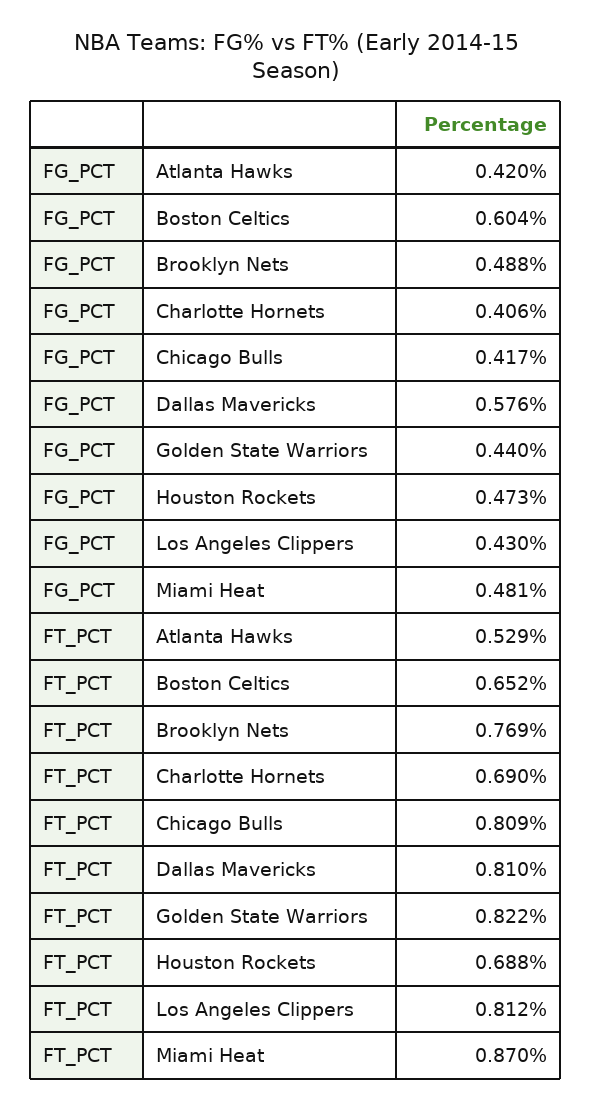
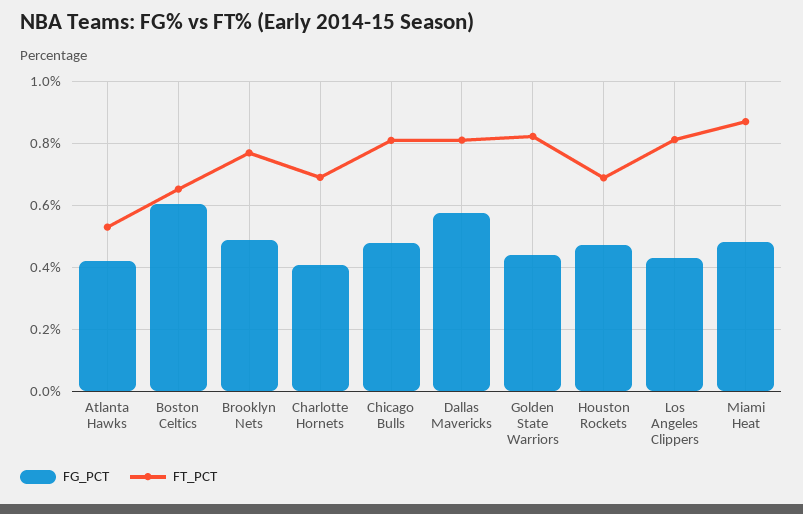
  {
    "FG_PCT": {
      "Atlanta Hawks": 0.42,
      "Boston Celtics": 0.604,
      "Brooklyn Nets": 0.488,
      "Charlotte Hornets": 0.406,
-     "Chicago Bulls": 0.417,
+     "Chicago Bulls": 0.48,
      "Dallas Mavericks": 0.576,
      "Golden State Warriors": 0.44,
      "Houston Rockets": 0.473,
      "Los Angeles Clippers": 0.43,
      "Miami Heat": 0.481
    },
    "FT_PCT": {
      "Atlanta Hawks": 0.529,
      "Boston Celtics": 0.652,
      "Brooklyn Nets": 0.769,
      "Charlotte Hornets": 0.69,
      "Chicago Bulls": 0.809,
      "Dallas Mavericks": 0.81,
      "Golden State Warriors": 0.822,
      "Houston Rockets": 0.688,
      "Los Angeles Clippers": 0.812,
      "Miami Heat": 0.87
    }
  }

